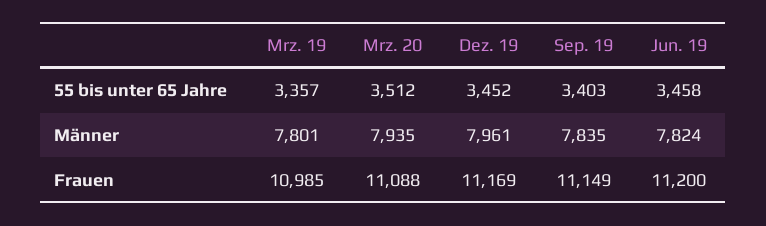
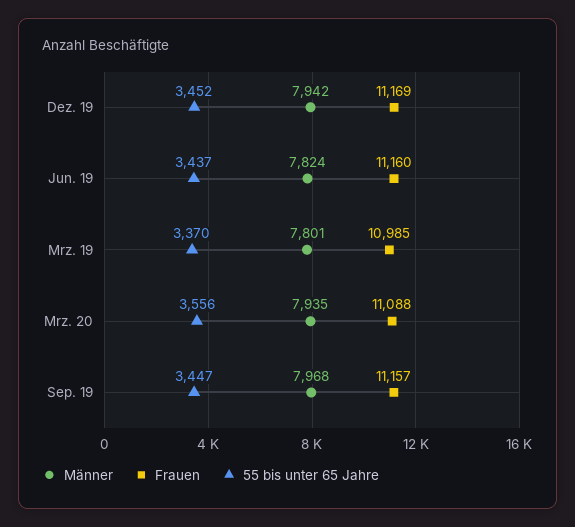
  {
    "55 bis unter 65 Jahre": {
-     "Mrz. 19": 3357,
+     "Mrz. 19": 3370,
-     "Mrz. 20": 3512,
+     "Mrz. 20": 3556,
      "Dez. 19": 3452,
-     "Sep. 19": 3403,
+     "Sep. 19": 3447,
-     "Jun. 19": 3458
+     "Jun. 19": 3437
    },
    "Männer": {
      "Mrz. 19": 7801,
      "Mrz. 20": 7935,
-     "Dez. 19": 7961,
+     "Dez. 19": 7942,
-     "Sep. 19": 7835,
+     "Sep. 19": 7968,
      "Jun. 19": 7824
    },
    "Frauen": {
      "Mrz. 19": 10985,
      "Mrz. 20": 11088,
      "Dez. 19": 11169,
-     "Sep. 19": 11149,
+     "Sep. 19": 11157,
-     "Jun. 19": 11200
+     "Jun. 19": 11160
    }
  }

